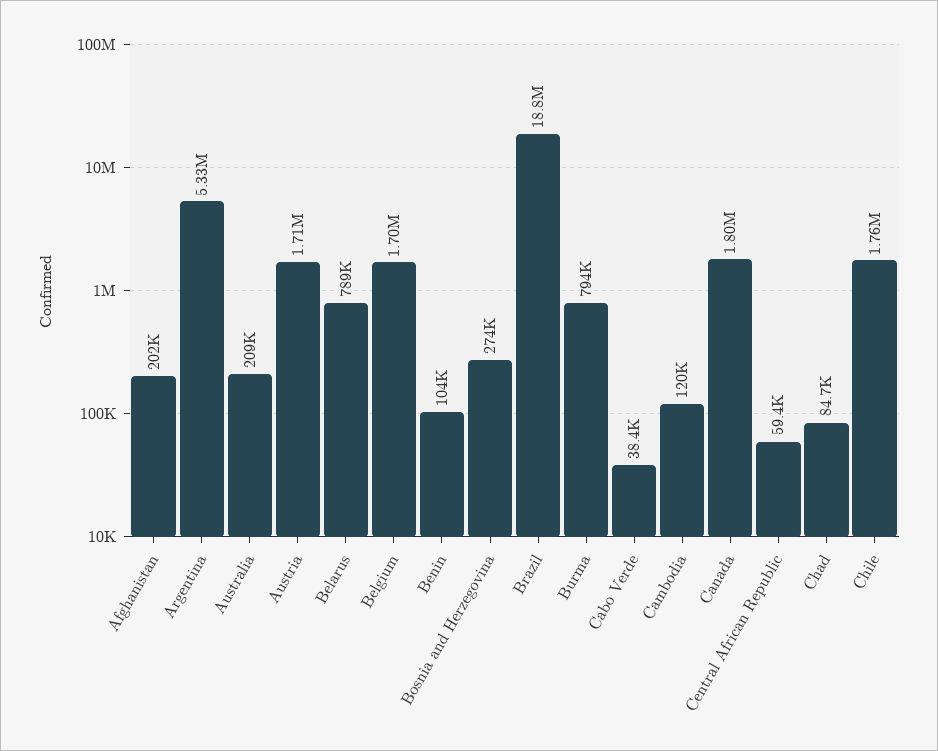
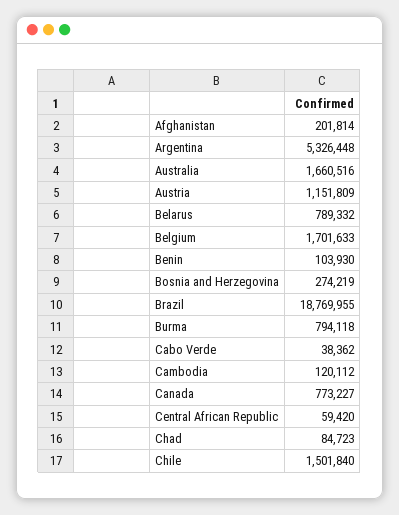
  {
    "Afghanistan": 201814,
    "Argentina": 5326448,
-   "Australia": 209000,
+   "Australia": 1660516,
-   "Austria": 1710000,
+   "Austria": 1151809,
    "Belarus": 789332,
    "Belgium": 1701633,
    "Benin": 103930,
    "Bosnia and Herzegovina": 274219,
    "Brazil": 18769955,
    "Burma": 794118,
    "Cabo Verde": 38362,
    "Cambodia": 120112,
-   "Canada": 1800000,
+   "Canada": 773227,
    "Central African Republic": 59420,
    "Chad": 84723,
-   "Chile": 1760000
+   "Chile": 1501840
  }

